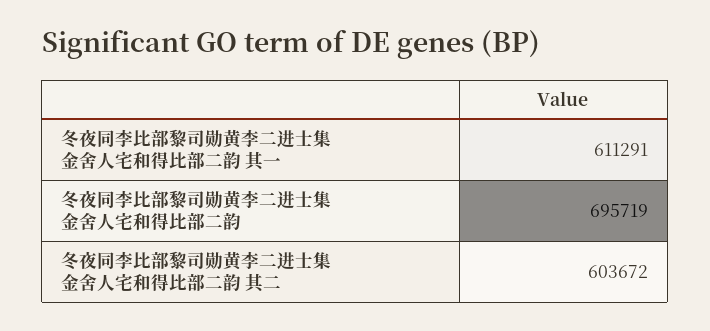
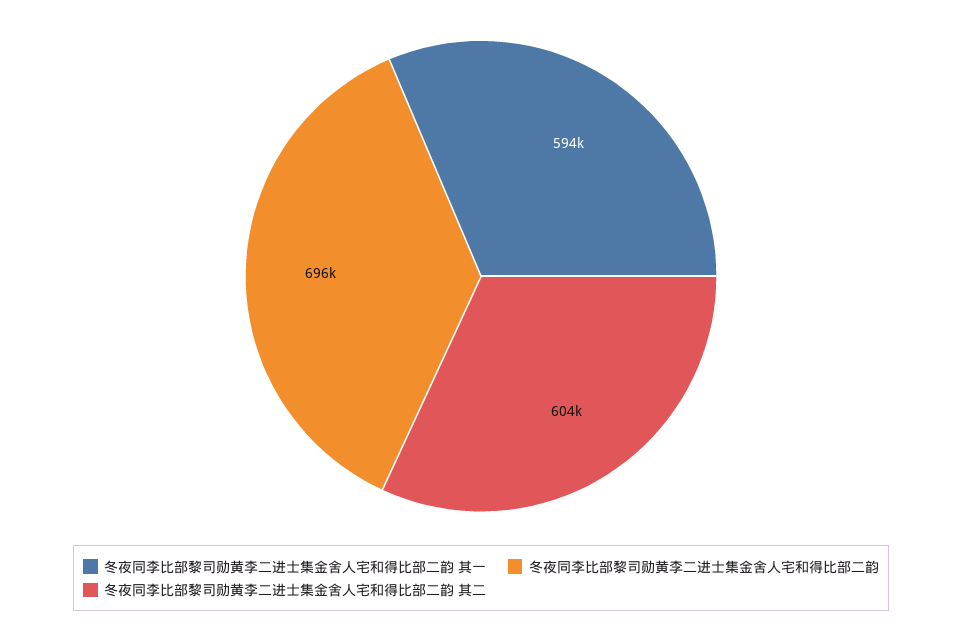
  {
-   "冬夜同李比部黎司勋黄李二进士集金舍人宅和得比部二韵 其一": 611291,
+   "冬夜同李比部黎司勋黄李二进士集金舍人宅和得比部二韵 其一": 594000,
    "冬夜同李比部黎司勋黄李二进士集金舍人宅和得比部二韵": 695719,
    "冬夜同李比部黎司勋黄李二进士集金舍人宅和得比部二韵 其二": 603672
  }

